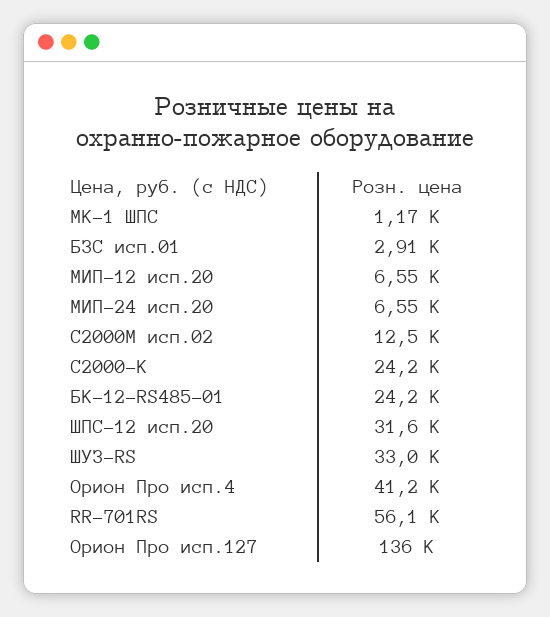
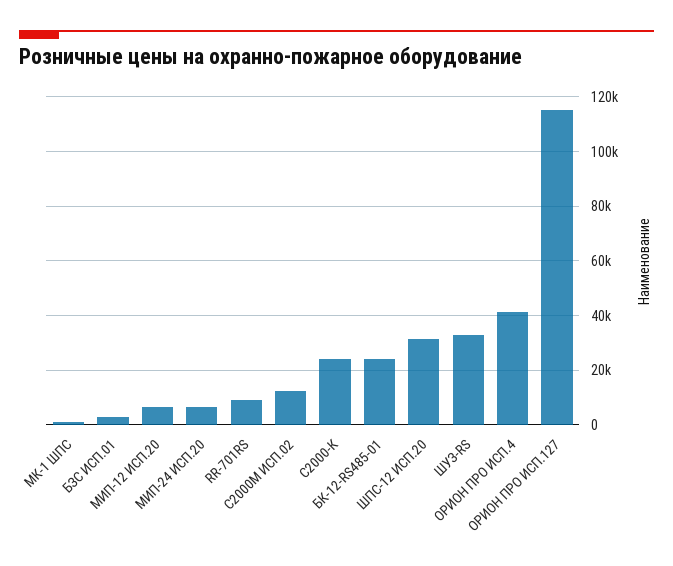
  {
    "МК-1 ШПС": 1170,
    "БЗС исп.01": 2910,
    "МИП-12 исп.20": 6550,
    "МИП-24 исп.20": 6550,
    "С2000М исп.02": 12500,
    "С2000-К": 24200,
    "БК-12-RS485-01": 24200,
    "ШПС-12 исп.20": 31600,
    "ШУЗ-RS": 33000,
    "Орион Про исп.4": 41200,
-   "RR-701RS": 56100,
+   "RR-701RS": 10000,
-   "Орион Про исп.127": 136000
+   "Орион Про исп.127": 115000
  }

